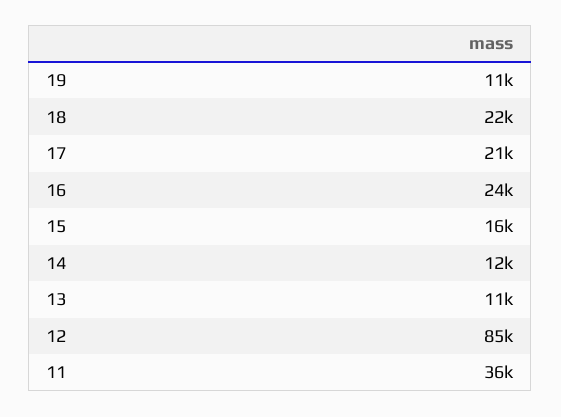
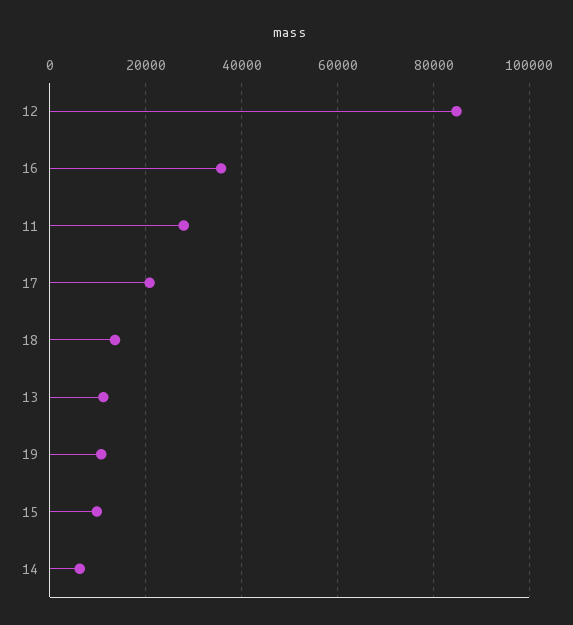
  {
    "19": 11000,
-   "18": 22000,
+   "18": 14000,
    "17": 21000,
-   "16": 24000,
+   "16": 36000,
-   "15": 16000,
+   "15": 10000,
-   "14": 12000,
+   "14": 6000,
    "13": 11000,
    "12": 85000,
-   "11": 36000
+   "11": 28000
  }

